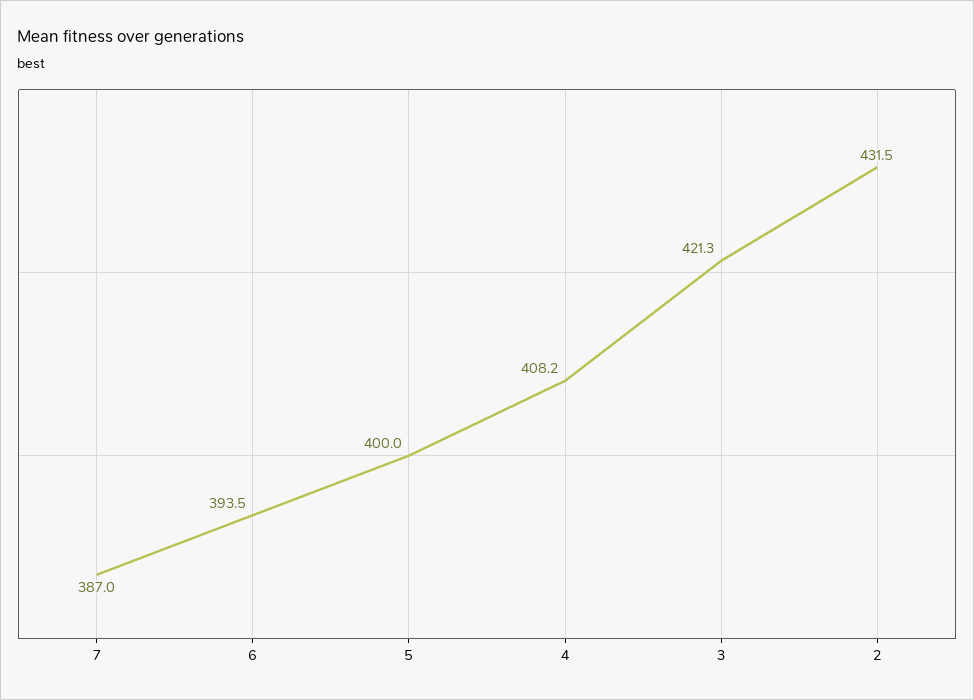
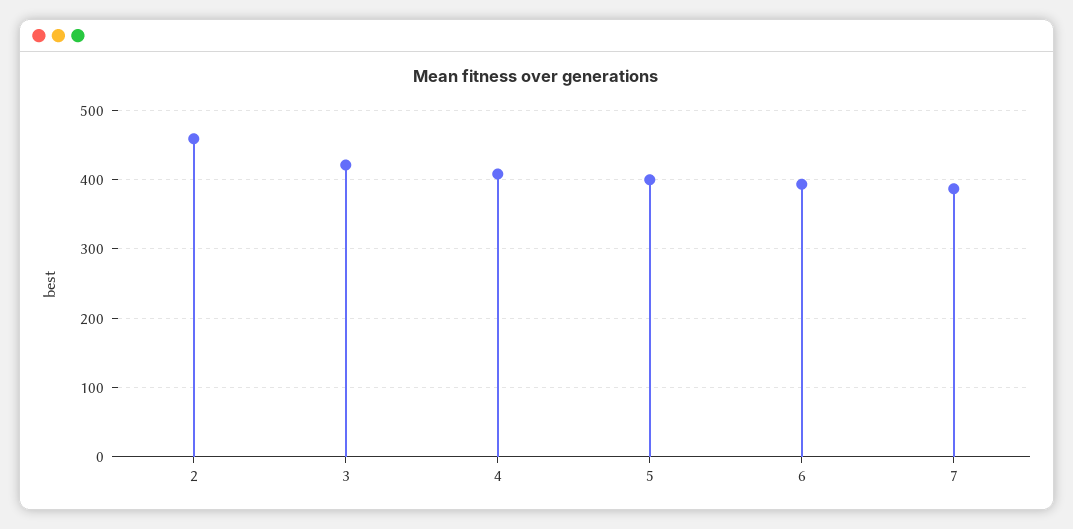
  {
    "7": 387,
    "6": 393.5,
    "5": 400,
    "4": 408.2,
    "3": 421.3,
-   "2": 431.5
+   "2": 460
  }

